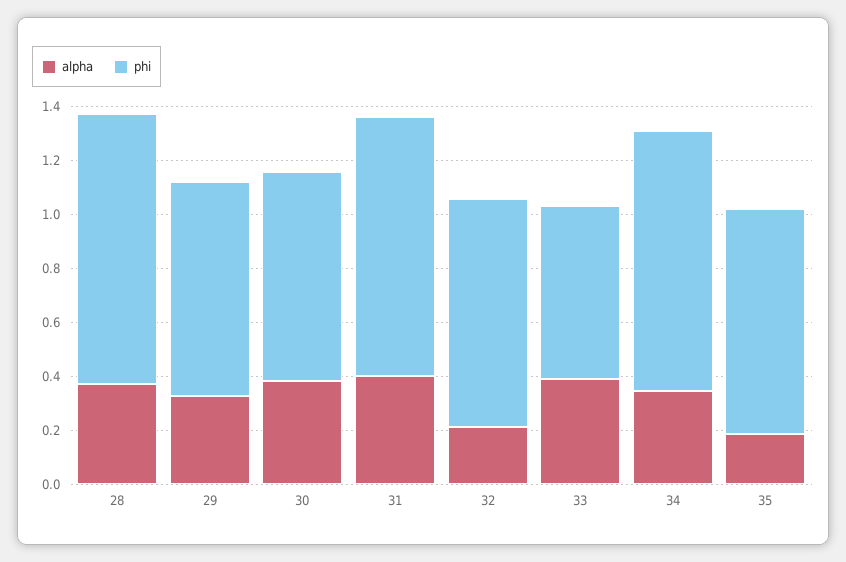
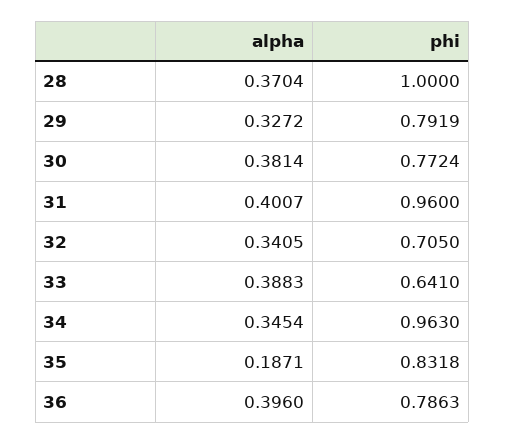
  {
    "alpha": {
      "28": 0.3704,
      "29": 0.3272,
      "30": 0.3814,
      "31": 0.4007,
-     "32": 0.2,
+     "32": 0.3405,
      "33": 0.3883,
      "34": 0.3454,
-     "35": 0.1871
+     "35": 0.1871,
+     "36": 0.396
    },
    "phi": {
      "28": 1,
      "29": 0.7919,
      "30": 0.7724,
      "31": 0.96,
-     "32": 0.85,
+     "32": 0.705,
      "33": 0.641,
      "34": 0.963,
-     "35": 0.8318
+     "35": 0.8318,
+     "36": 0.7863
    }
  }

